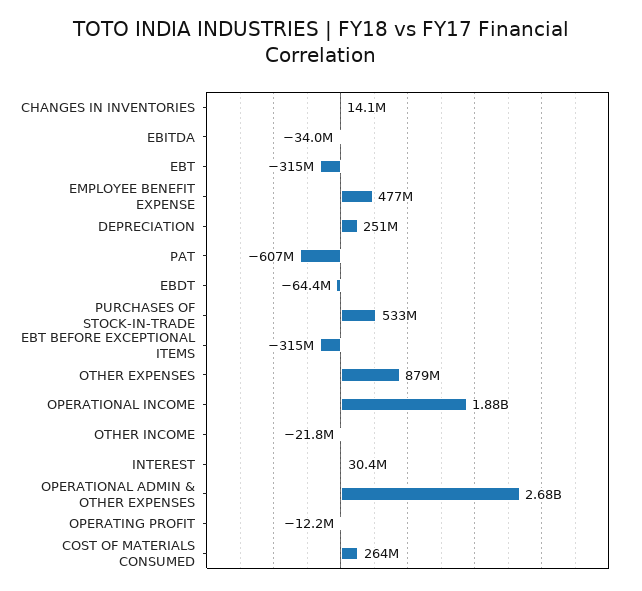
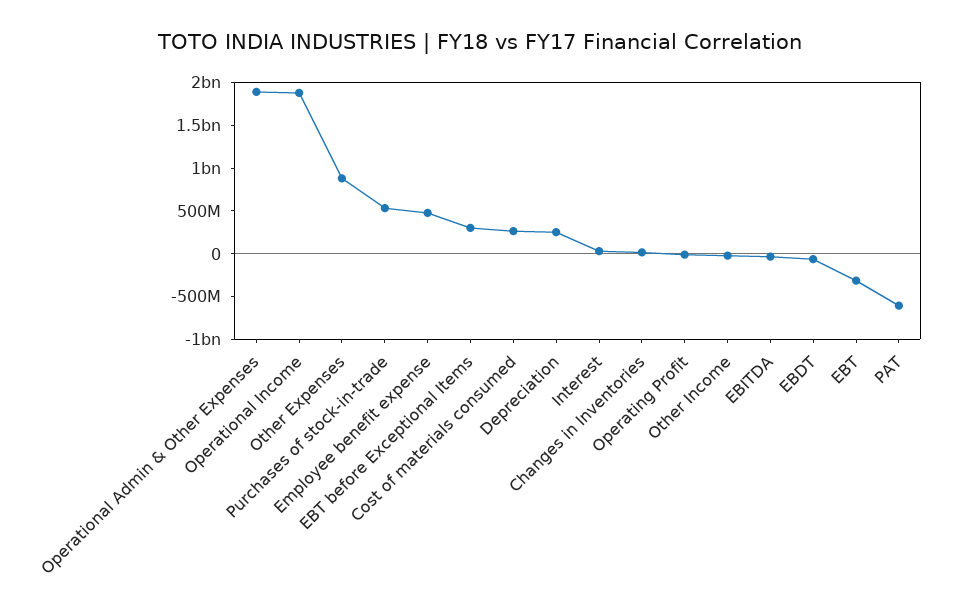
  {
    "CHANGES IN INVENTORIES": 14100000,
    "EBITDA": -34000000,
    "EBT": -315000000,
    "EMPLOYEE BENEFIT EXPENSE": 477000000,
    "DEPRECIATION": 251000000,
    "PAT": -607000000,
    "EBDT": -64400000,
    "PURCHASES OF STOCK-IN-TRADE": 533000000,
-   "EBT BEFORE EXCEPTIONAL ITEMS": -315000000,
+   "EBT BEFORE EXCEPTIONAL ITEMS": 300000000,
    "OTHER EXPENSES": 879000000,
    "OPERATIONAL INCOME": 1880000000,
    "OTHER INCOME": -21800000,
    "INTEREST": 30400000,
-   "OPERATIONAL ADMIN & OTHER EXPENSES": 2680000000,
+   "OPERATIONAL ADMIN & OTHER EXPENSES": 1900000000,
    "OPERATING PROFIT": -12200000,
    "COST OF MATERIALS CONSUMED": 264000000
  }

